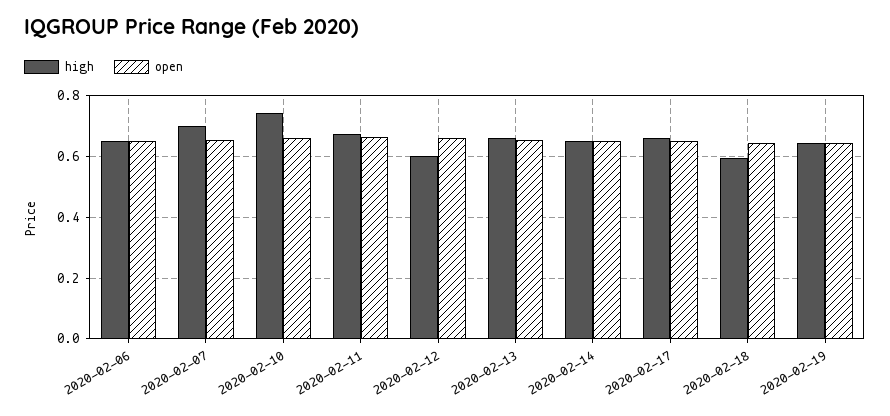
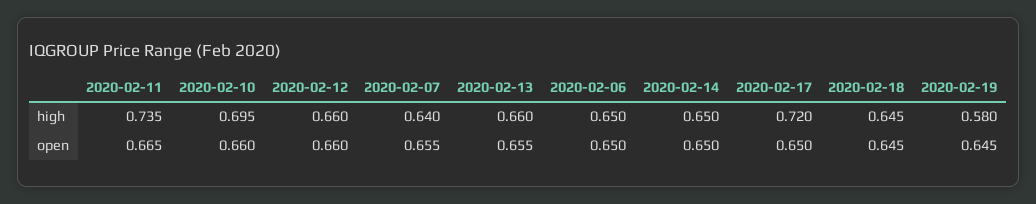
  {
    "high": {
      "2020-02-06": 0.65,
-     "2020-02-07": 0.7,
+     "2020-02-07": 0.64,
-     "2020-02-10": 0.74,
+     "2020-02-10": 0.695,
-     "2020-02-11": 0.68,
+     "2020-02-11": 0.735,
-     "2020-02-12": 0.6,
+     "2020-02-12": 0.66,
      "2020-02-13": 0.66,
      "2020-02-14": 0.65,
-     "2020-02-17": 0.66,
+     "2020-02-17": 0.72,
-     "2020-02-18": 0.6,
+     "2020-02-18": 0.645,
-     "2020-02-19": 0.64
+     "2020-02-19": 0.58
    },
    "open": {
      "2020-02-06": 0.65,
      "2020-02-07": 0.655,
      "2020-02-10": 0.66,
      "2020-02-11": 0.665,
      "2020-02-12": 0.66,
      "2020-02-13": 0.655,
      "2020-02-14": 0.65,
      "2020-02-17": 0.65,
      "2020-02-18": 0.645,
      "2020-02-19": 0.645
    }
  }

